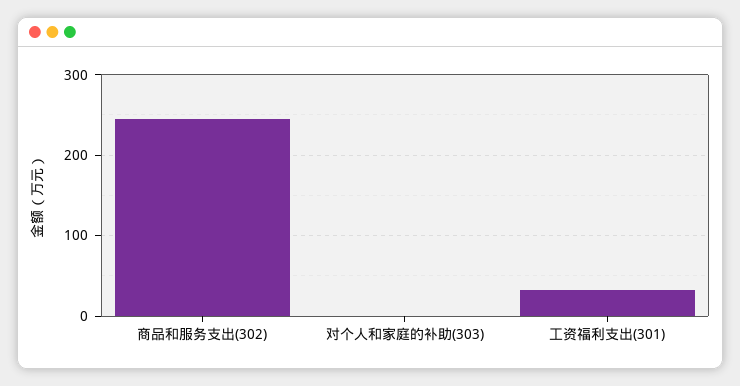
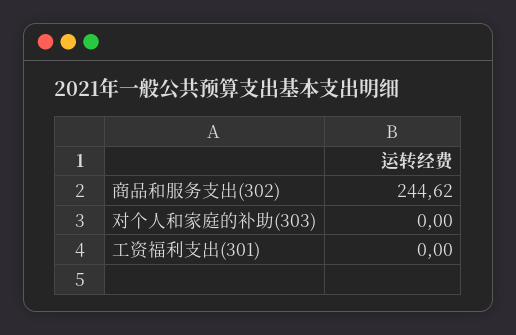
  {
    "商品和服务支出(302)": 244.62,
    "对个人和家庭的补助(303)": 0,
-   "工资福利支出(301)": 30
+   "工资福利支出(301)": 0
  }

